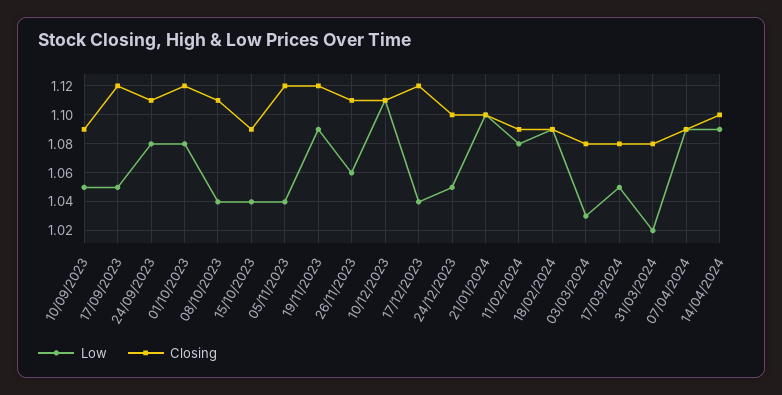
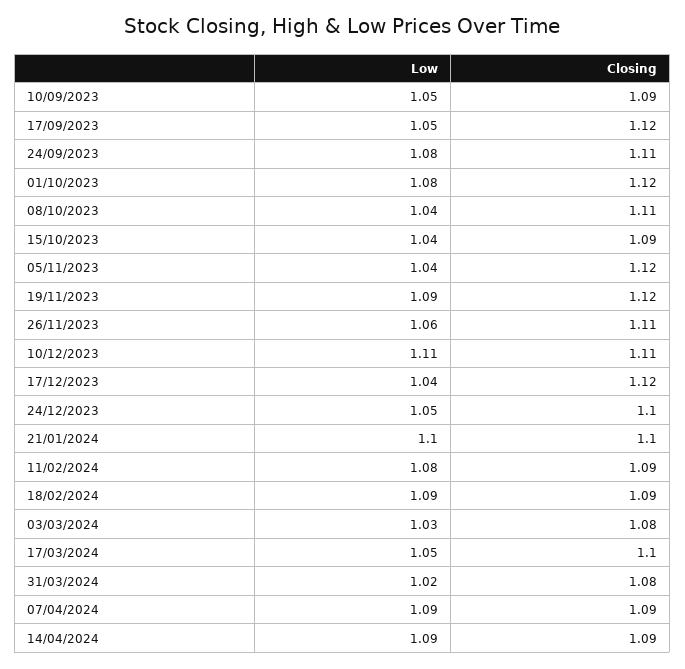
  {
    "Low": {
      "10/09/2023": 1.05,
      "17/09/2023": 1.05,
      "24/09/2023": 1.08,
      "01/10/2023": 1.08,
      "08/10/2023": 1.04,
      "15/10/2023": 1.04,
      "05/11/2023": 1.04,
      "19/11/2023": 1.09,
      "26/11/2023": 1.06,
      "10/12/2023": 1.11,
      "17/12/2023": 1.04,
      "24/12/2023": 1.05,
      "21/01/2024": 1.1,
      "11/02/2024": 1.08,
      "18/02/2024": 1.09,
      "03/03/2024": 1.03,
      "17/03/2024": 1.05,
      "31/03/2024": 1.02,
      "07/04/2024": 1.09,
      "14/04/2024": 1.09
    },
    "Closing": {
      "10/09/2023": 1.09,
      "17/09/2023": 1.12,
      "24/09/2023": 1.11,
      "01/10/2023": 1.12,
      "08/10/2023": 1.11,
      "15/10/2023": 1.09,
      "05/11/2023": 1.12,
      "19/11/2023": 1.12,
      "26/11/2023": 1.11,
      "10/12/2023": 1.11,
      "17/12/2023": 1.12,
      "24/12/2023": 1.1,
      "21/01/2024": 1.1,
      "11/02/2024": 1.09,
      "18/02/2024": 1.09,
      "03/03/2024": 1.08,
-     "17/03/2024": 1.08,
+     "17/03/2024": 1.1,
      "31/03/2024": 1.08,
      "07/04/2024": 1.09,
-     "14/04/2024": 1.1
+     "14/04/2024": 1.09
    }
  }

